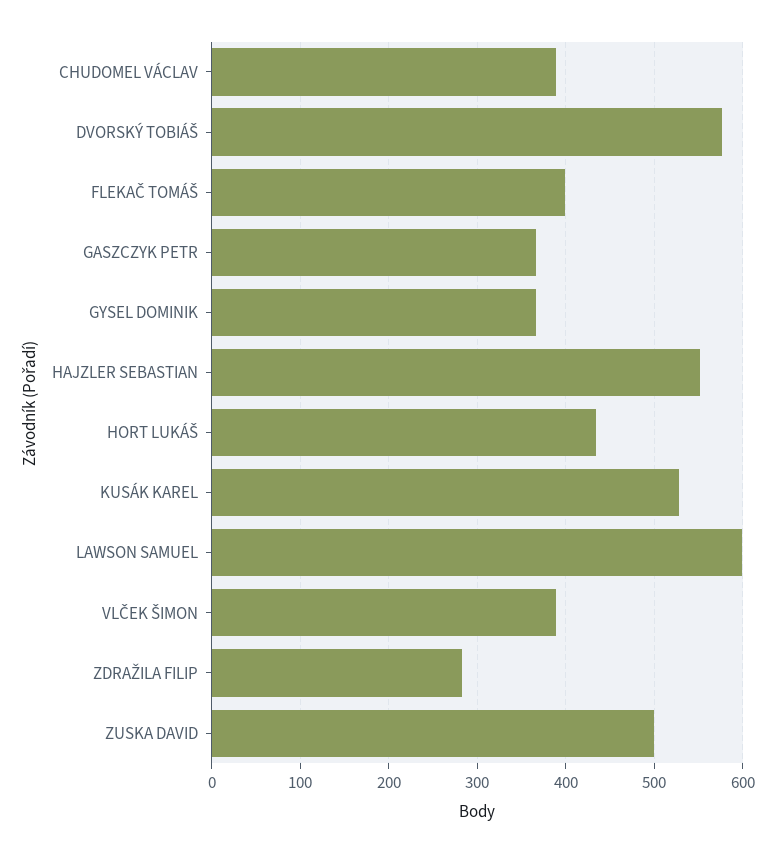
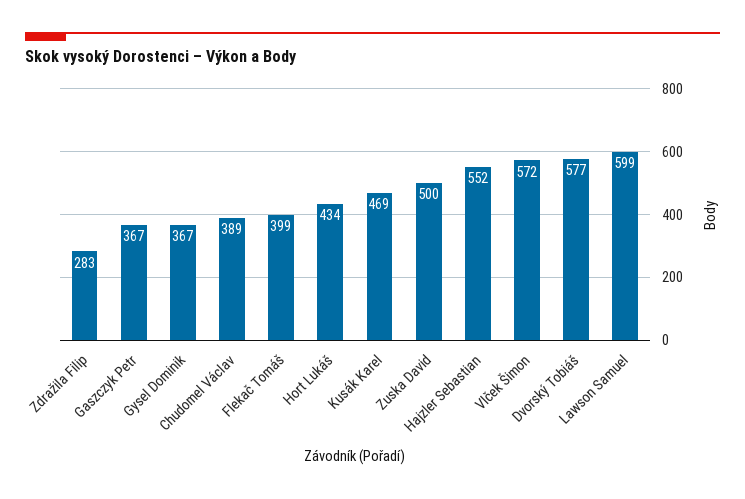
  {
    "CHUDOMEL VÁCLAV": 389,
    "DVORSKÝ TOBIÁŠ": 577,
    "FLEKAČ TOMÁŠ": 399,
    "GASZCZYK PETR": 367,
    "GYSEL DOMINIK": 367,
    "HAJZLER SEBASTIAN": 552,
    "HORT LUKÁŠ": 434,
-   "KUSÁK KAREL": 530,
+   "KUSÁK KAREL": 469,
    "LAWSON SAMUEL": 599,
-   "VLČEK ŠIMON": 390,
+   "VLČEK ŠIMON": 572,
    "ZDRAŽILA FILIP": 283,
    "ZUSKA DAVID": 500
  }

